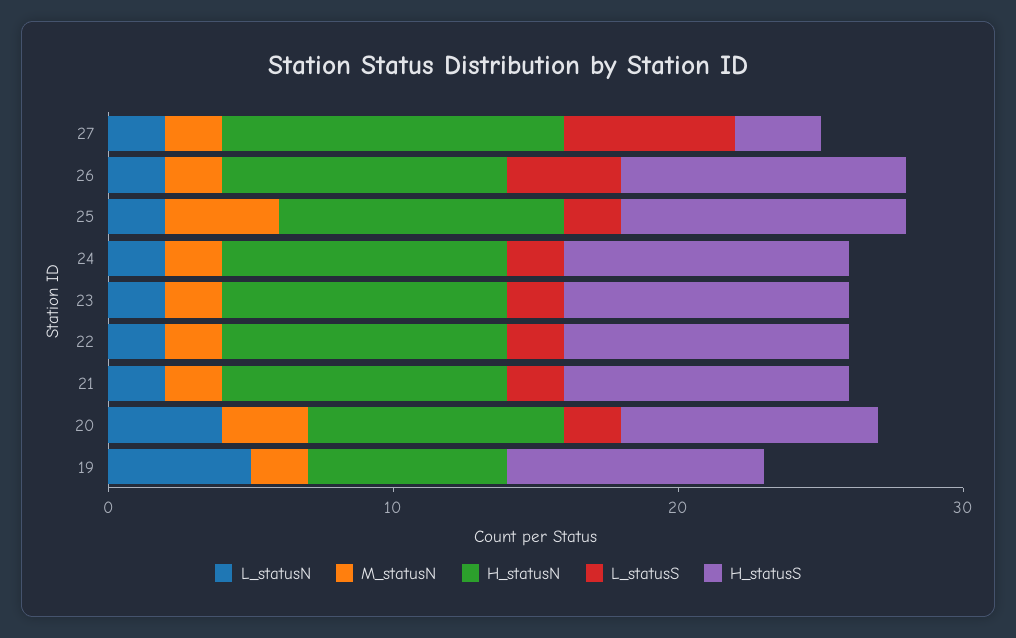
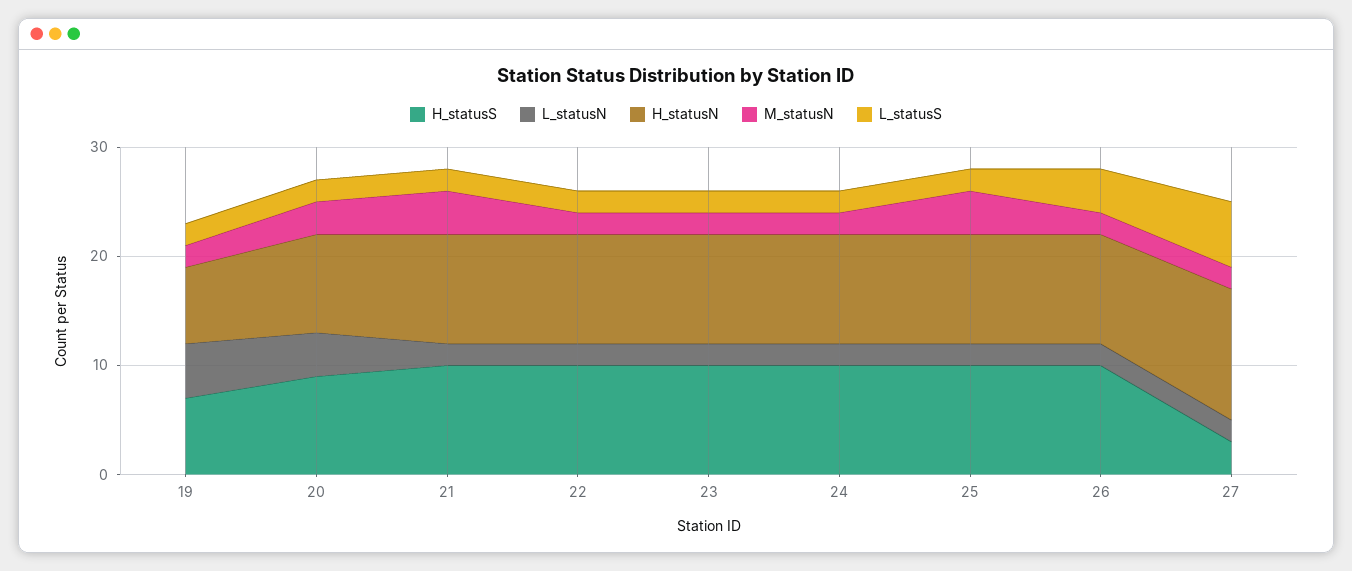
  {
    "L_statusN": {
      "27": 2,
      "26": 2,
      "25": 2,
      "24": 2,
      "23": 2,
      "22": 2,
      "21": 2,
      "20": 4,
      "19": 5
    },
    "M_statusN": {
      "27": 2,
      "26": 2,
      "25": 4,
      "24": 2,
      "23": 2,
      "22": 2,
-     "21": 2,
+     "21": 4,
      "20": 3,
      "19": 2
    },
    "H_statusN": {
      "27": 12,
      "26": 10,
      "25": 10,
      "24": 10,
      "23": 10,
      "22": 10,
      "21": 10,
      "20": 9,
      "19": 7
    },
    "L_statusS": {
      "27": 6,
      "26": 4,
      "25": 2,
      "24": 2,
      "23": 2,
      "22": 2,
      "21": 2,
      "20": 2,
-     "19": 0
+     "19": 2
    },
    "H_statusS": {
      "27": 3,
      "26": 10,
      "25": 10,
      "24": 10,
      "23": 10,
      "22": 10,
      "21": 10,
      "20": 9,
-     "19": 9
+     "19": 7
    }
  }

